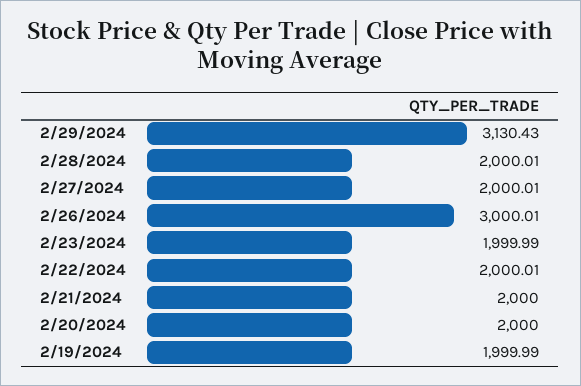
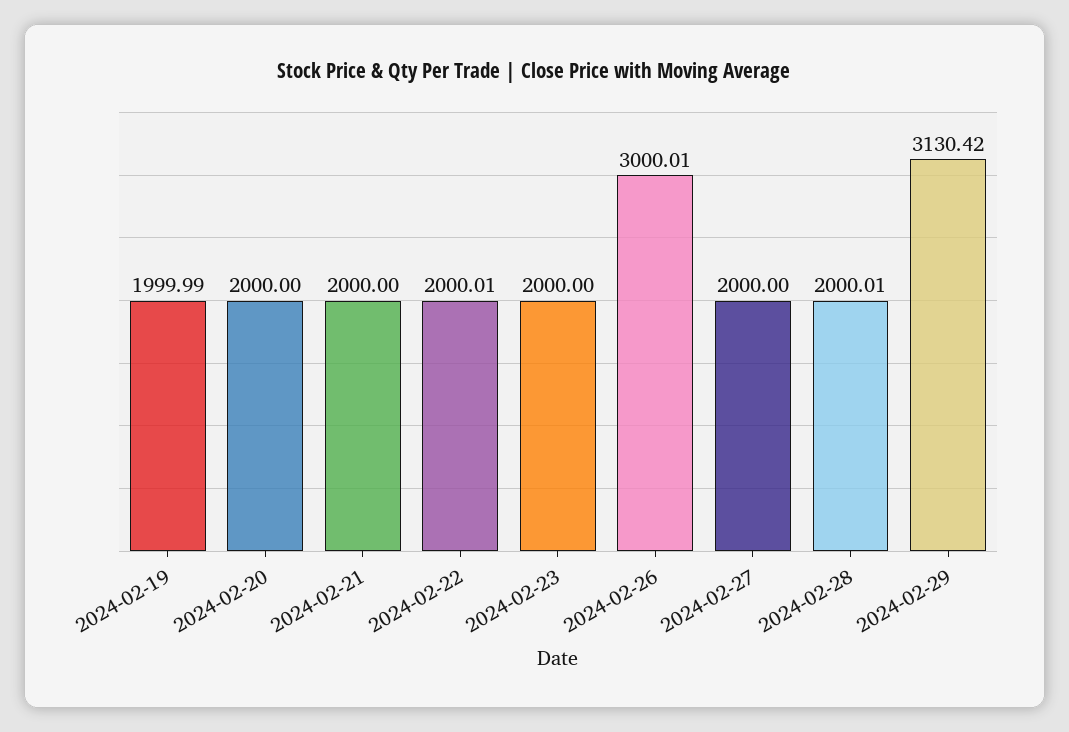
  {
-   "2/29/2024": 3130.43,
+   "2/29/2024": 3130.42,
    "2/28/2024": 2000.01,
-   "2/27/2024": 2000.01,
+   "2/27/2024": 2000,
    "2/26/2024": 3000.01,
-   "2/23/2024": 1999.99,
+   "2/23/2024": 2000,
    "2/22/2024": 2000.01,
    "2/21/2024": 2000,
    "2/20/2024": 2000,
    "2/19/2024": 1999.99
  }

